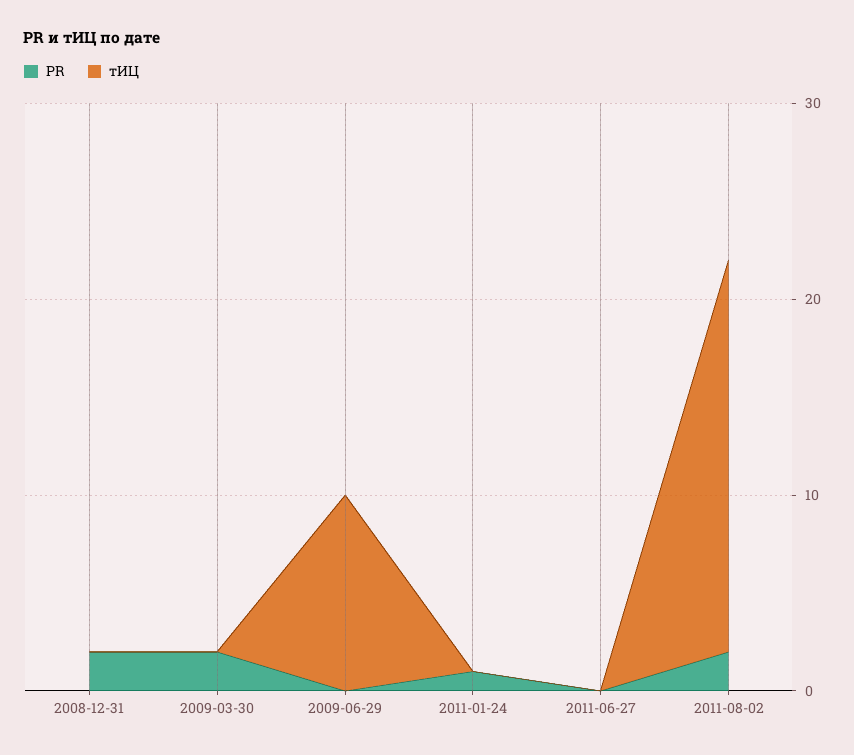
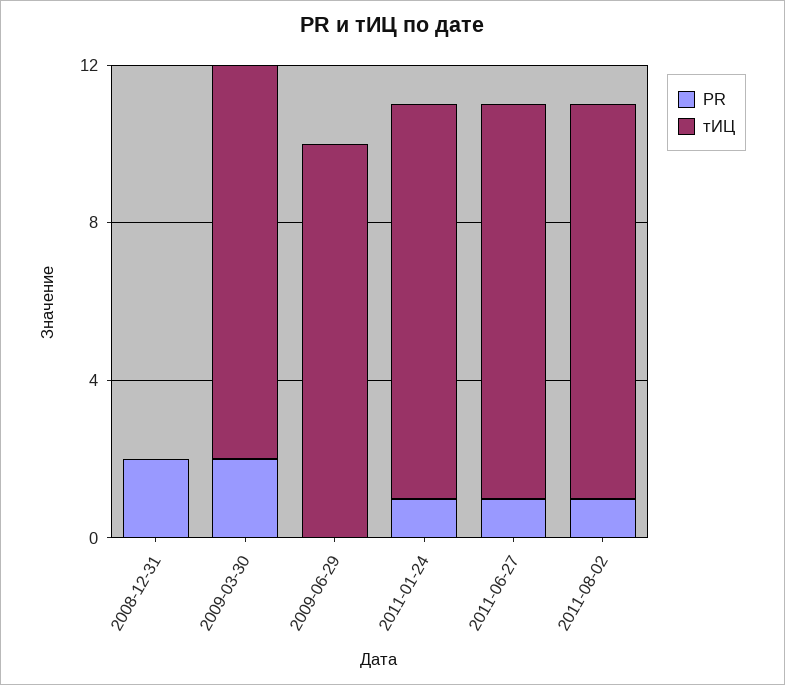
  {
    "PR": {
      "2008-12-31": 2,
      "2009-03-30": 2,
      "2009-06-29": 0,
      "2011-01-24": 1,
-     "2011-06-27": 0,
+     "2011-06-27": 1,
-     "2011-08-02": 2
+     "2011-08-02": 1
    },
    "тИЦ": {
      "2008-12-31": 0,
-     "2009-03-30": 0,
+     "2009-03-30": 10,
      "2009-06-29": 10,
-     "2011-01-24": 0,
+     "2011-01-24": 10,
-     "2011-06-27": 0,
+     "2011-06-27": 10,
-     "2011-08-02": 20
+     "2011-08-02": 10
    }
  }

